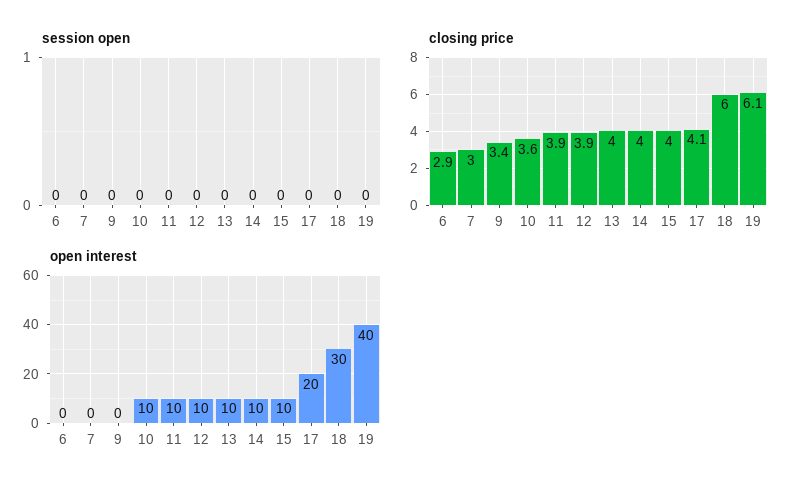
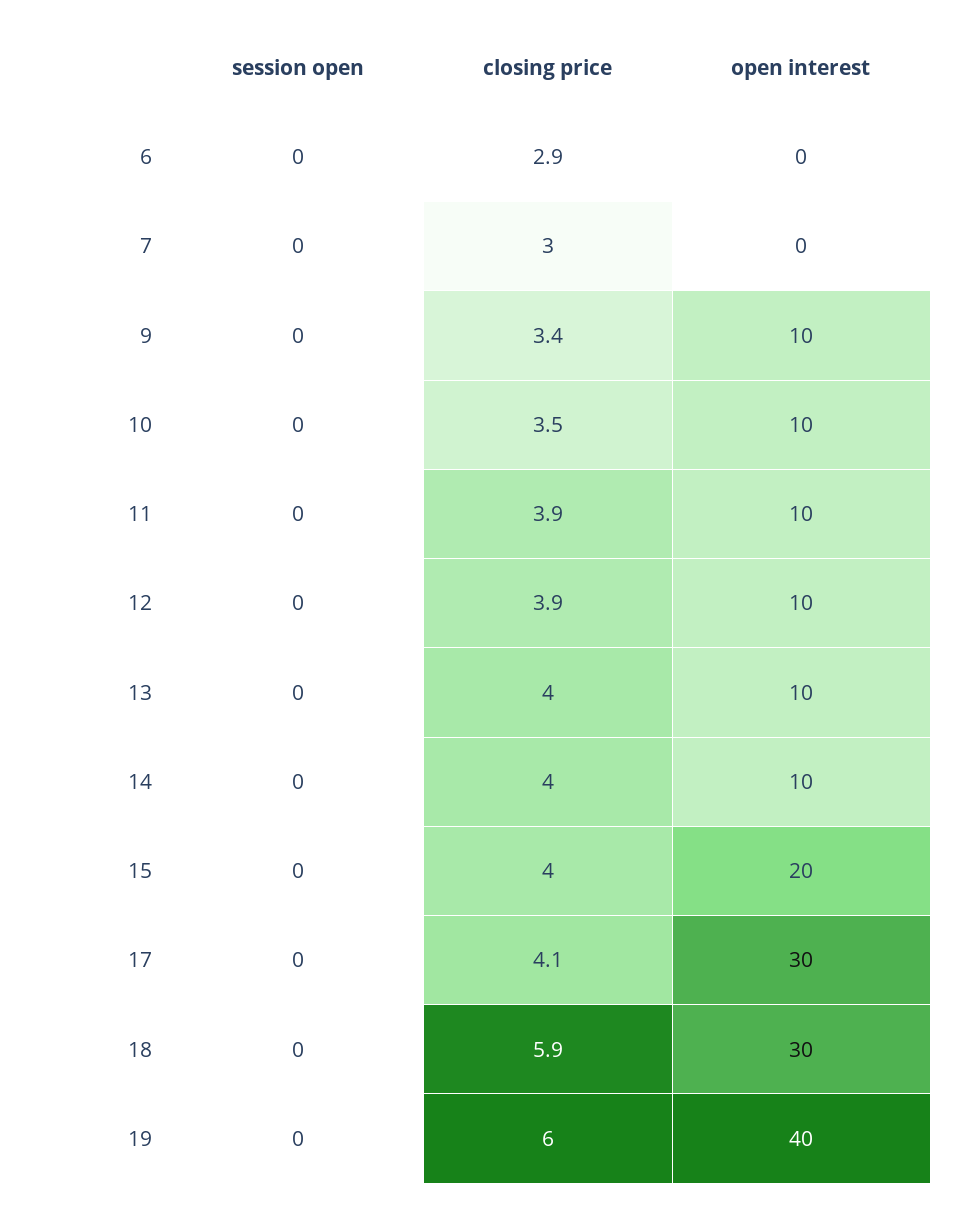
  {
    "session open": {
      "6": 0,
      "7": 0,
      "9": 0,
      "10": 0,
      "11": 0,
      "12": 0,
      "13": 0,
      "14": 0,
      "15": 0,
      "17": 0,
      "18": 0,
      "19": 0
    },
    "closing price": {
      "6": 2.9,
      "7": 3,
      "9": 3.4,
-     "10": 3.6,
+     "10": 3.5,
      "11": 3.9,
      "12": 3.9,
      "13": 4,
      "14": 4,
      "15": 4,
      "17": 4.1,
-     "18": 6,
+     "18": 5.9,
-     "19": 6.1
+     "19": 6
    },
    "open interest": {
      "6": 0,
      "7": 0,
-     "9": 0,
+     "9": 10,
      "10": 10,
      "11": 10,
      "12": 10,
      "13": 10,
      "14": 10,
-     "15": 10,
+     "15": 20,
-     "17": 20,
+     "17": 30,
      "18": 30,
      "19": 40
    }
  }

